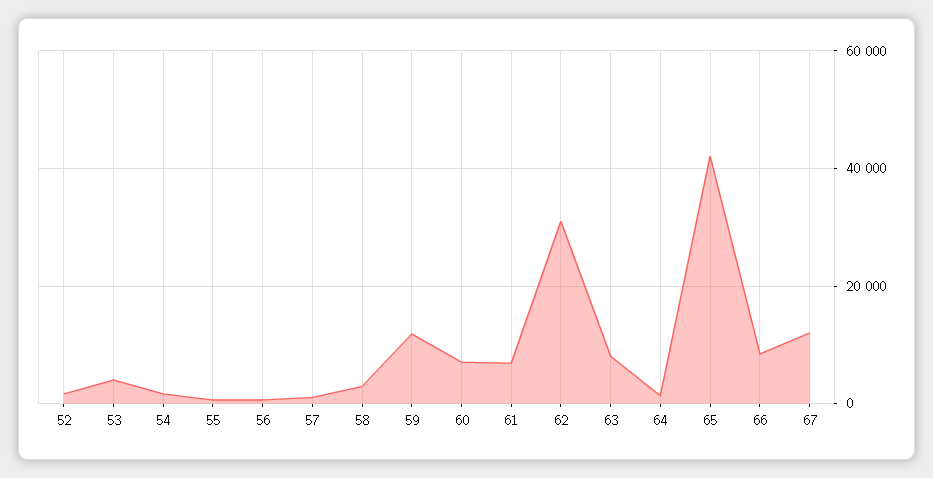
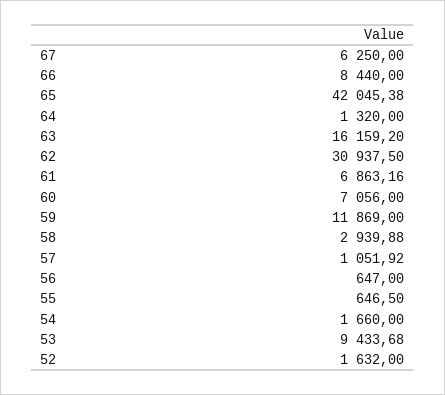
  {
    "52": 1632,
-   "53": 4000,
+   "53": 9433.68,
    "54": 1660,
    "55": 646.5,
    "56": 647,
    "57": 1051.92,
    "58": 2939.88,
    "59": 11869,
    "60": 7056,
    "61": 6863.16,
    "62": 30937.5,
-   "63": 8000,
+   "63": 16159.2,
    "64": 1320,
    "65": 42045.38,
    "66": 8440,
-   "67": 12000
+   "67": 6250
  }

